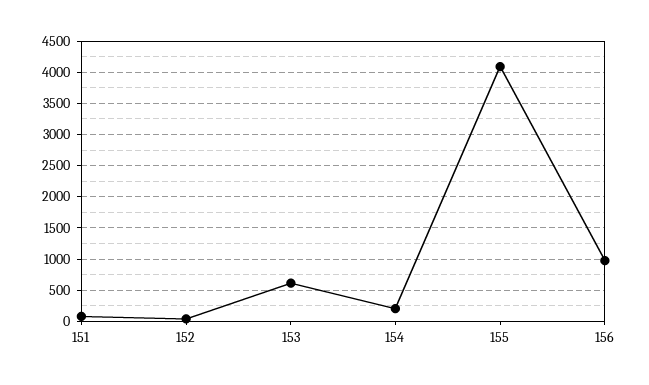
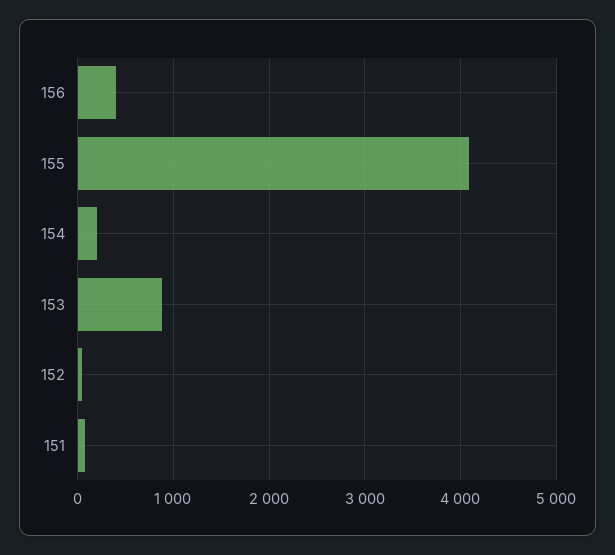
  {
    "151": 100,
    "152": 0,
-   "153": 600,
+   "153": 900,
    "154": 200,
    "155": 4100,
-   "156": 1000
+   "156": 400
  }

